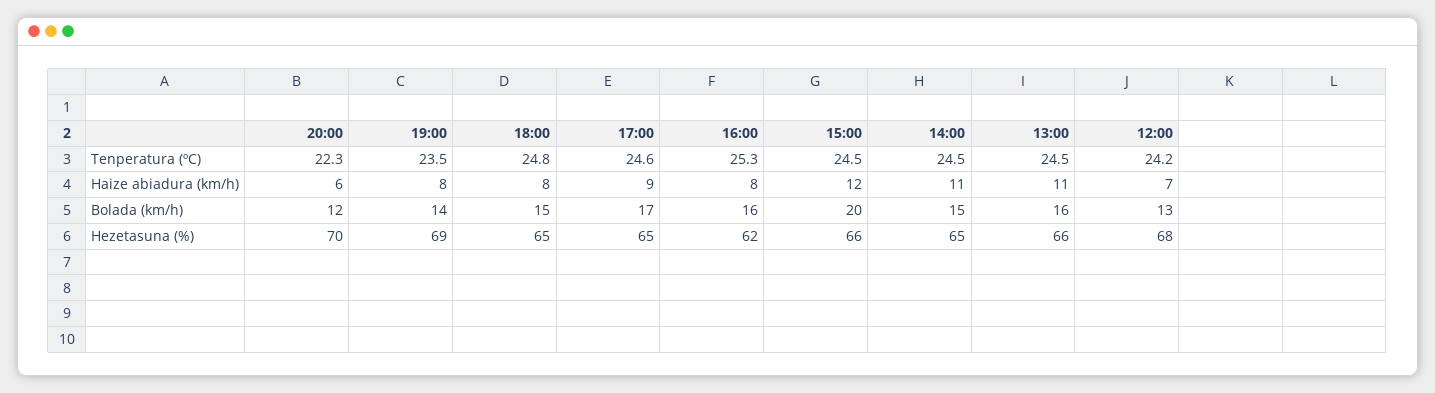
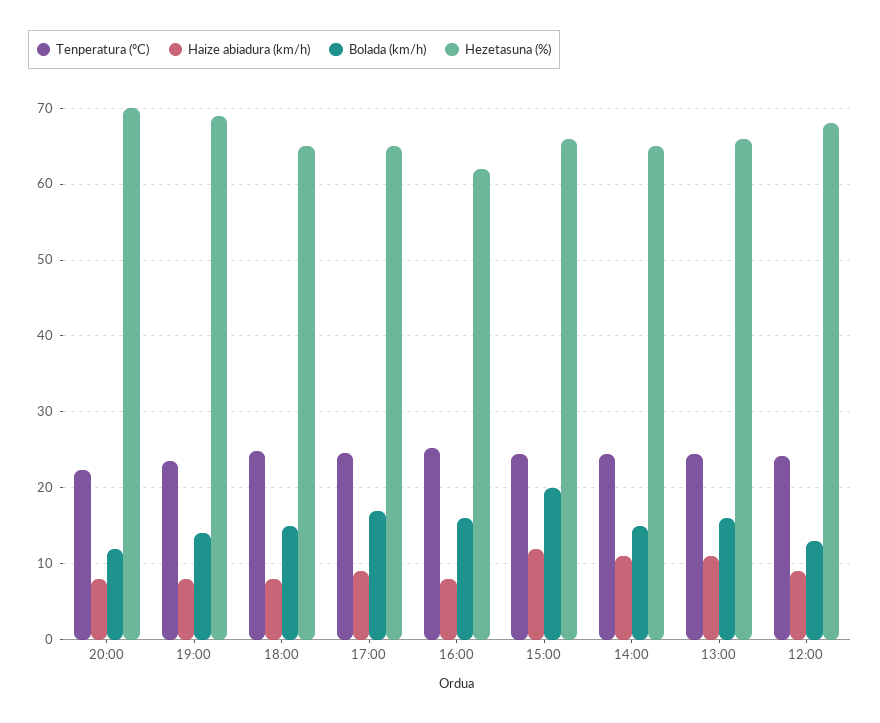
  {
    "Tenperatura (ºC)": {
      "20:00": 22.3,
      "19:00": 23.5,
      "18:00": 24.8,
      "17:00": 24.6,
      "16:00": 25.3,
      "15:00": 24.5,
      "14:00": 24.5,
      "13:00": 24.5,
      "12:00": 24.2
    },
    "Haize abiadura (km/h)": {
-     "20:00": 6,
+     "20:00": 8,
      "19:00": 8,
      "18:00": 8,
      "17:00": 9,
      "16:00": 8,
      "15:00": 12,
      "14:00": 11,
      "13:00": 11,
-     "12:00": 7
+     "12:00": 9
    },
    "Bolada (km/h)": {
      "20:00": 12,
      "19:00": 14,
      "18:00": 15,
      "17:00": 17,
      "16:00": 16,
      "15:00": 20,
      "14:00": 15,
      "13:00": 16,
      "12:00": 13
    },
    "Hezetasuna (%)": {
      "20:00": 70,
      "19:00": 69,
      "18:00": 65,
      "17:00": 65,
      "16:00": 62,
      "15:00": 66,
      "14:00": 65,
      "13:00": 66,
      "12:00": 68
    }
  }

